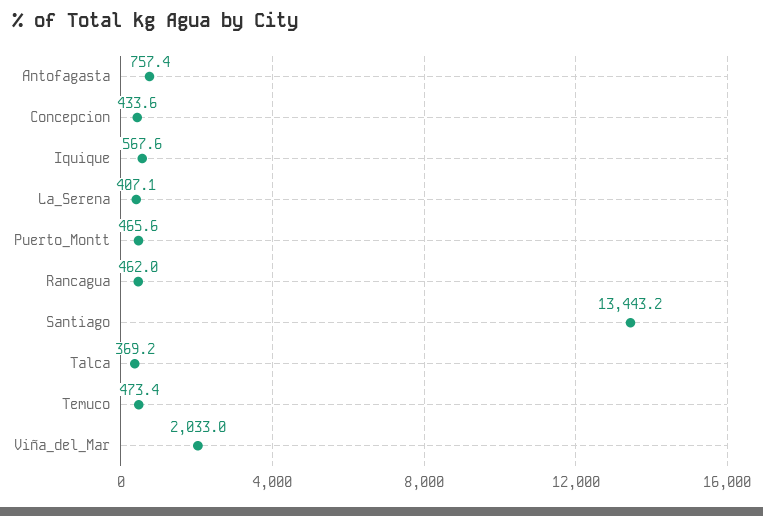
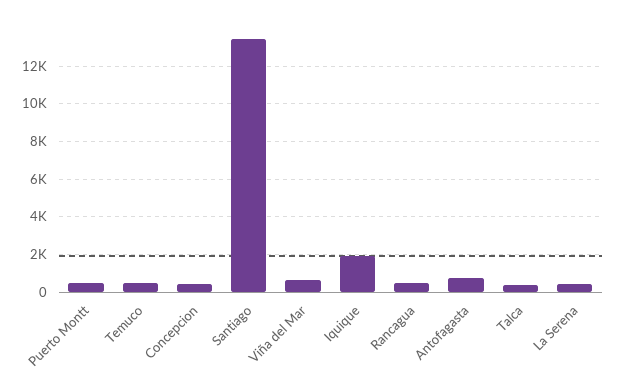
  {
    "Antofagasta": 757.4,
    "Concepcion": 433.6,
-   "Iquique": 567.6,
+   "Iquique": 2000,
    "La_Serena": 407.1,
    "Puerto_Montt": 465.6,
    "Rancagua": 462,
    "Santiago": 13443.2,
    "Talca": 369.2,
    "Temuco": 473.4,
-   "Viña_del_Mar": 2033
+   "Viña_del_Mar": 500
  }

